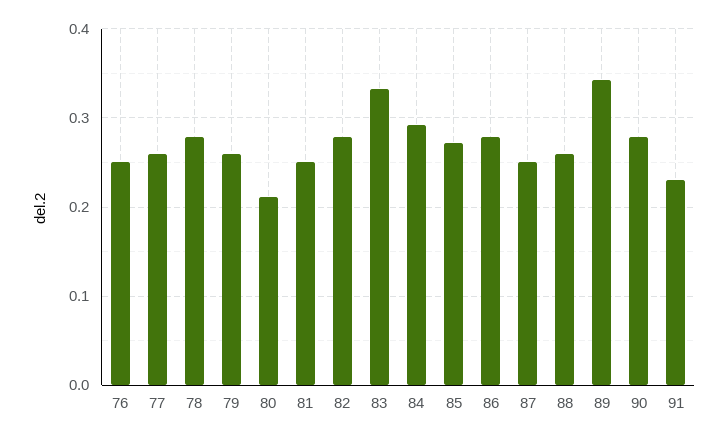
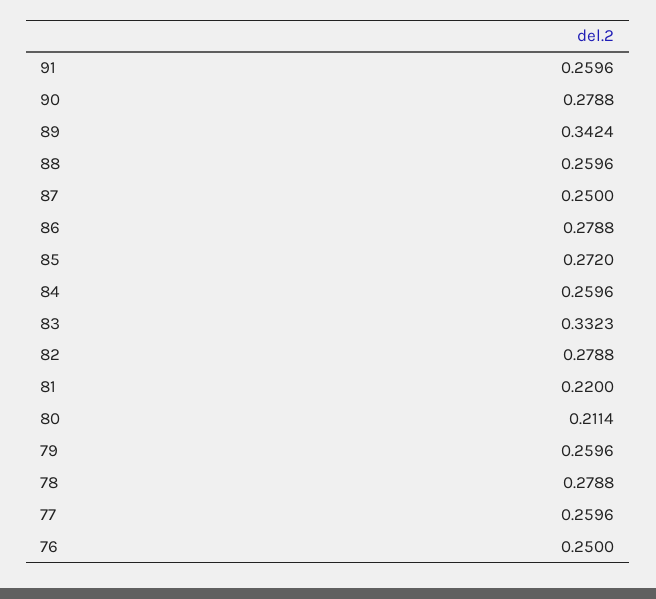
  {
    "76": 0.25,
    "77": 0.2596,
    "78": 0.2788,
    "79": 0.2596,
    "80": 0.2114,
-   "81": 0.25,
+   "81": 0.22,
    "82": 0.2788,
    "83": 0.3323,
-   "84": 0.29,
+   "84": 0.2596,
    "85": 0.272,
    "86": 0.2788,
    "87": 0.25,
    "88": 0.2596,
    "89": 0.3424,
    "90": 0.2788,
-   "91": 0.23
+   "91": 0.2596
  }

